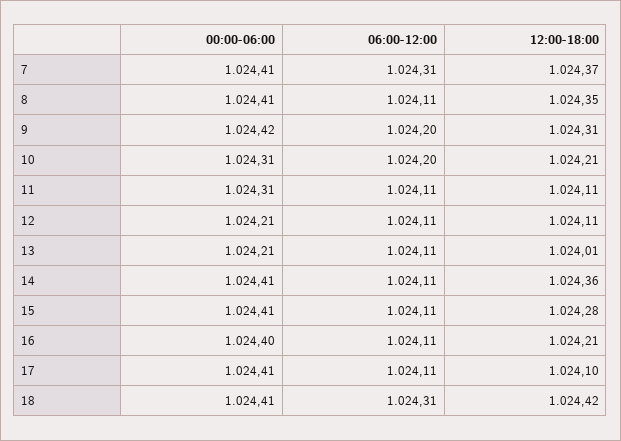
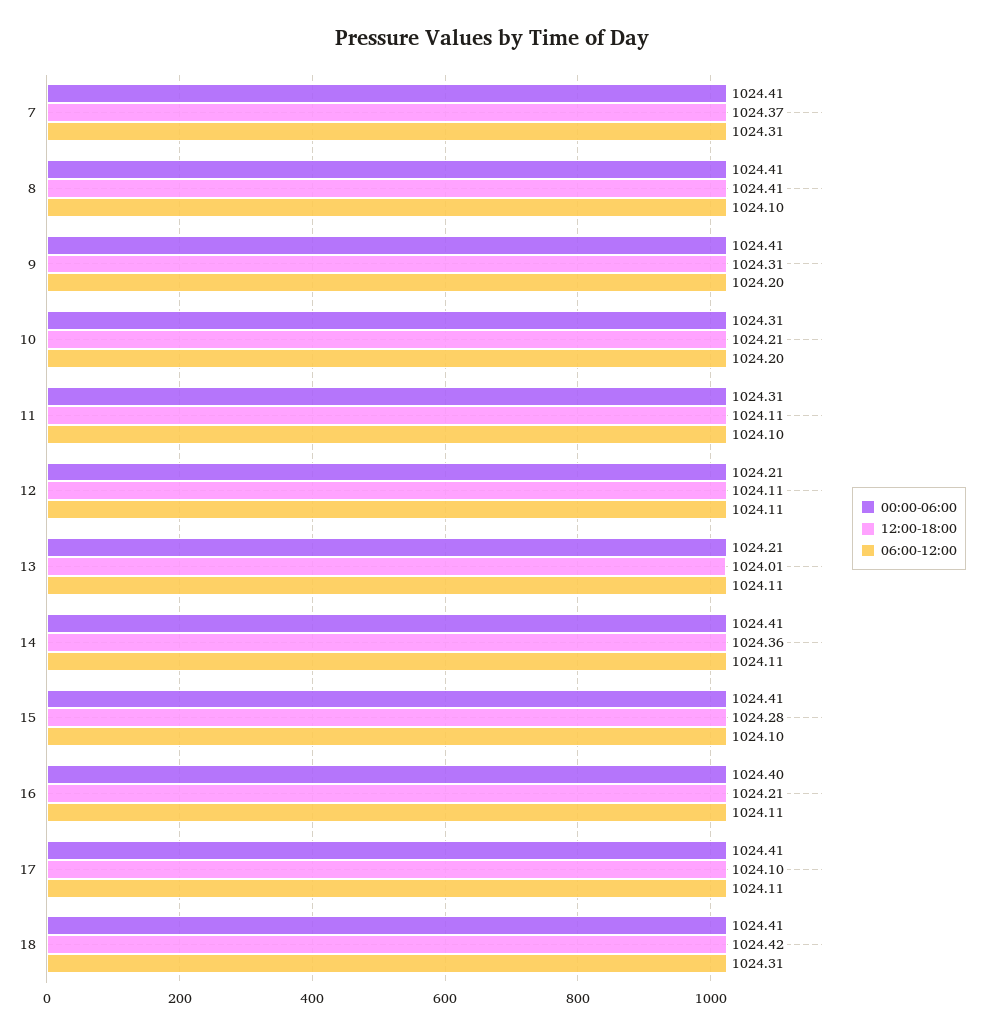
  {
    "00:00-06:00": {
      "7": 1024.41,
      "8": 1024.41,
-     "9": 1024.42,
+     "9": 1024.41,
      "10": 1024.31,
      "11": 1024.31,
      "12": 1024.21,
      "13": 1024.21,
      "14": 1024.41,
      "15": 1024.41,
      "16": 1024.4,
      "17": 1024.41,
      "18": 1024.41
    },
    "06:00-12:00": {
      "7": 1024.31,
-     "8": 1024.11,
+     "8": 1024.1,
      "9": 1024.2,
      "10": 1024.2,
-     "11": 1024.11,
+     "11": 1024.1,
      "12": 1024.11,
      "13": 1024.11,
      "14": 1024.11,
-     "15": 1024.11,
+     "15": 1024.1,
      "16": 1024.11,
      "17": 1024.11,
      "18": 1024.31
    },
    "12:00-18:00": {
      "7": 1024.37,
-     "8": 1024.35,
+     "8": 1024.41,
      "9": 1024.31,
      "10": 1024.21,
      "11": 1024.11,
      "12": 1024.11,
      "13": 1024.01,
      "14": 1024.36,
      "15": 1024.28,
      "16": 1024.21,
      "17": 1024.1,
      "18": 1024.42
    }
  }

